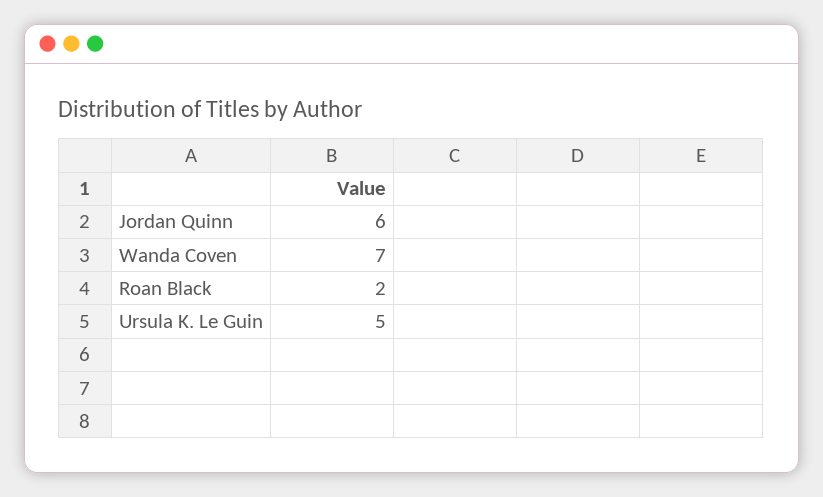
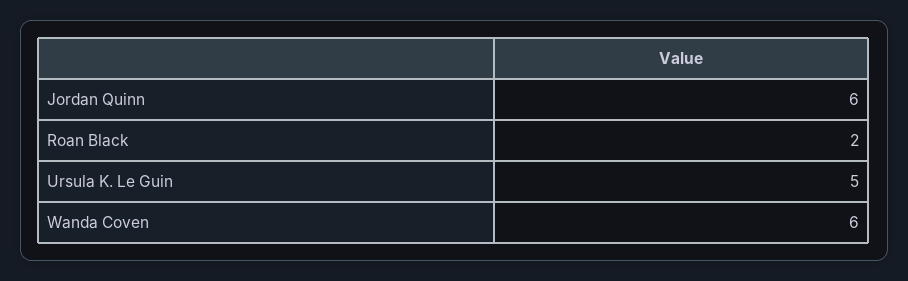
  {
    "Jordan Quinn": 6,
-   "Wanda Coven": 7,
+   "Wanda Coven": 6,
    "Roan Black": 2,
    "Ursula K. Le Guin": 5
  }

